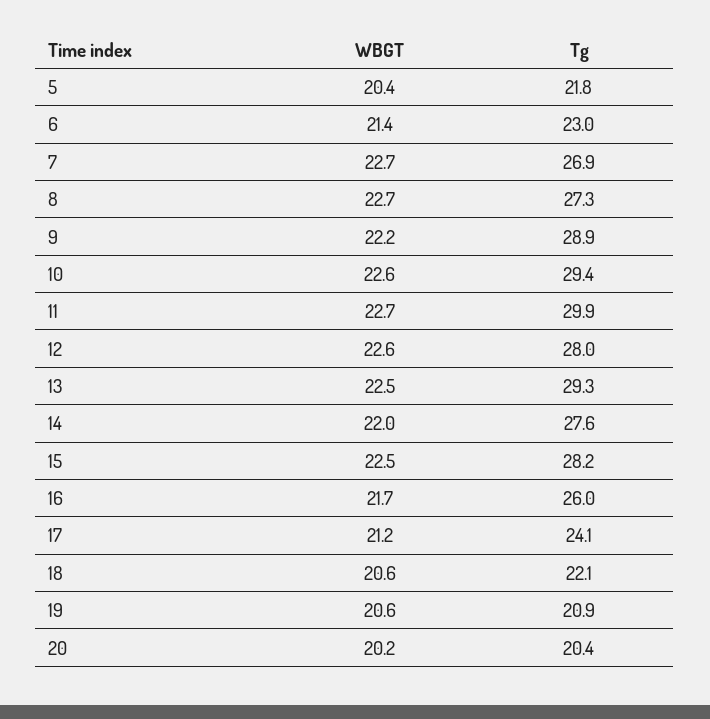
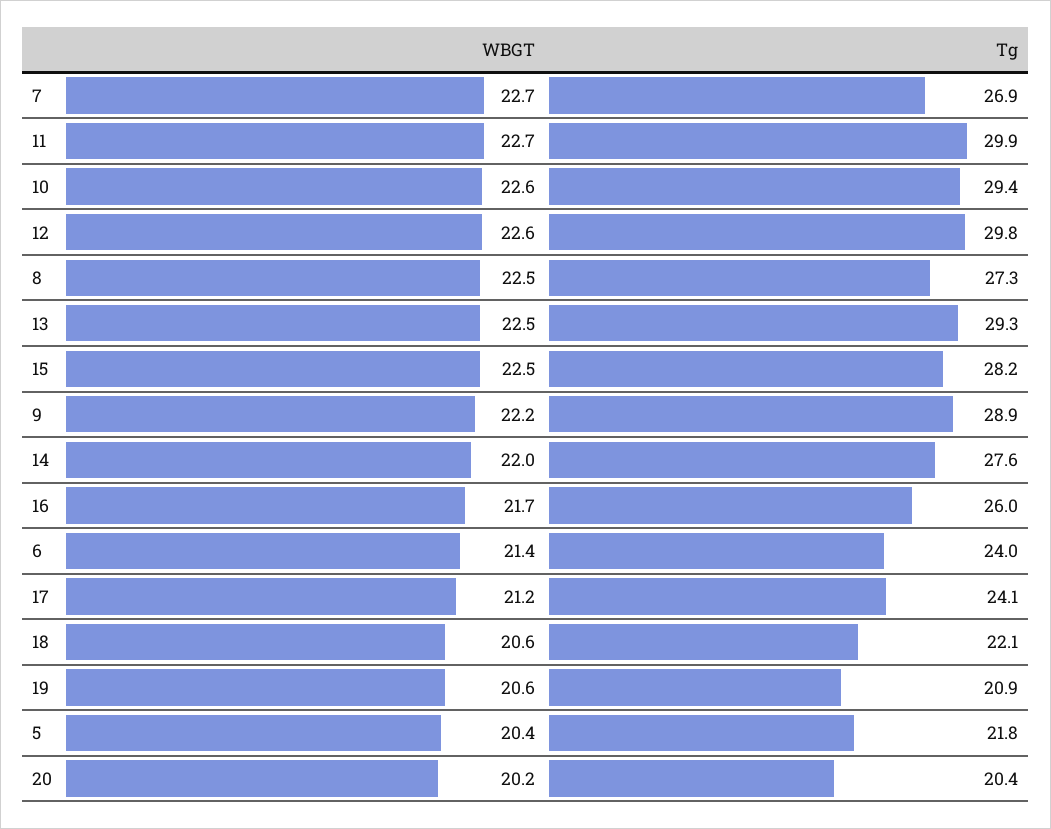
  {
    "WBGT": {
      "5": 20.4,
      "6": 21.4,
      "7": 22.7,
-     "8": 22.7,
+     "8": 22.5,
      "9": 22.2,
      "10": 22.6,
      "11": 22.7,
      "12": 22.6,
      "13": 22.5,
      "14": 22,
      "15": 22.5,
      "16": 21.7,
      "17": 21.2,
      "18": 20.6,
      "19": 20.6,
      "20": 20.2
    },
    "Tg": {
      "5": 21.8,
-     "6": 23,
+     "6": 24,
      "7": 26.9,
      "8": 27.3,
      "9": 28.9,
      "10": 29.4,
      "11": 29.9,
-     "12": 28,
+     "12": 29.8,
      "13": 29.3,
      "14": 27.6,
      "15": 28.2,
      "16": 26,
      "17": 24.1,
      "18": 22.1,
      "19": 20.9,
      "20": 20.4
    }
  }

